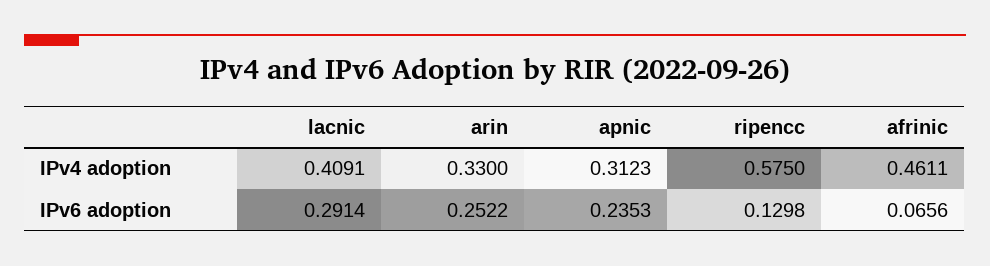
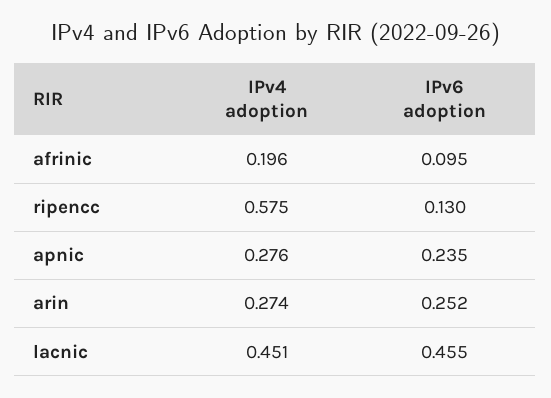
  {
    "lacnic": {
-     "IPv4 adoption": 0.4091,
+     "IPv4 adoption": 0.451,
-     "IPv6 adoption": 0.2914
+     "IPv6 adoption": 0.455
    },
    "arin": {
-     "IPv4 adoption": 0.33,
+     "IPv4 adoption": 0.274,
      "IPv6 adoption": 0.2522
    },
    "apnic": {
-     "IPv4 adoption": 0.3123,
+     "IPv4 adoption": 0.276,
      "IPv6 adoption": 0.2353
    },
    "ripencc": {
      "IPv4 adoption": 0.575,
      "IPv6 adoption": 0.1298
    },
    "afrinic": {
-     "IPv4 adoption": 0.4611,
+     "IPv4 adoption": 0.196,
-     "IPv6 adoption": 0.0656
+     "IPv6 adoption": 0.095
    }
  }

